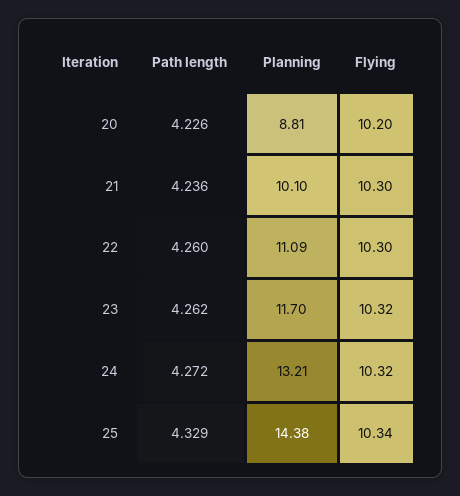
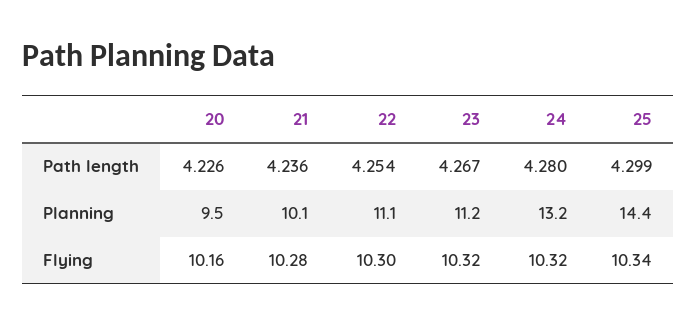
  {
    "Path length": {
      "20": 4.226,
      "21": 4.236,
-     "22": 4.26,
+     "22": 4.254,
-     "23": 4.262,
+     "23": 4.267,
-     "24": 4.272,
+     "24": 4.28,
-     "25": 4.329
+     "25": 4.299
    },
    "Planning": {
-     "20": 8.81,
+     "20": 9.5,
      "21": 10.1,
      "22": 11.09,
-     "23": 11.7,
+     "23": 11.2,
      "24": 13.21,
      "25": 14.38
    },
    "Flying": {
-     "20": 10.2,
+     "20": 10.16,
-     "21": 10.3,
+     "21": 10.28,
      "22": 10.3,
      "23": 10.32,
      "24": 10.32,
      "25": 10.34
    }
  }

